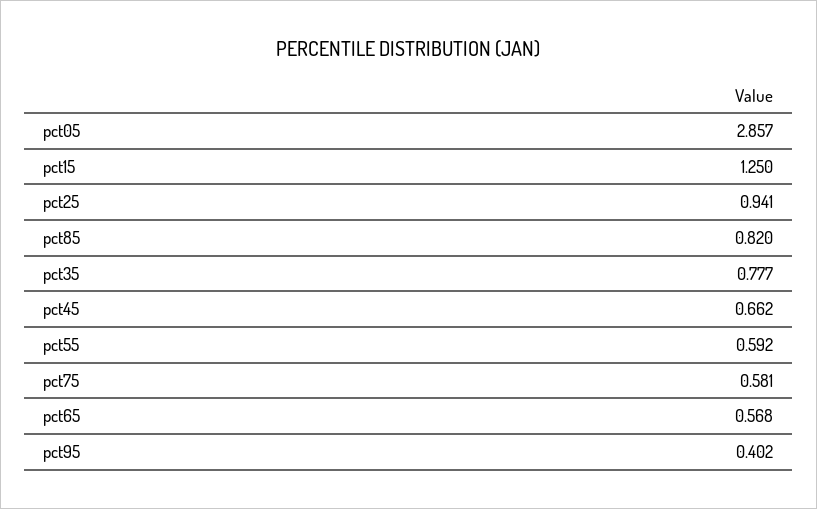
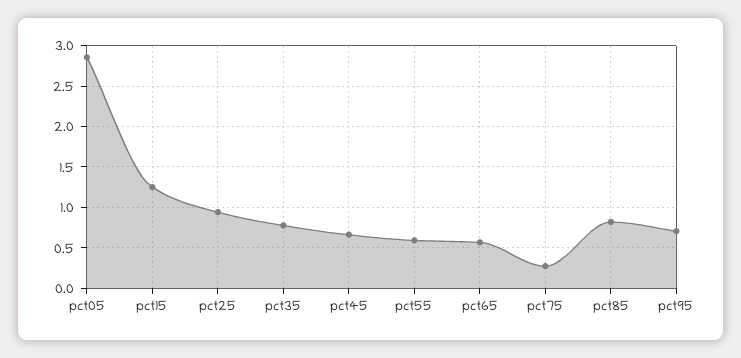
  {
    "pct05": 2.857,
    "pct15": 1.25,
    "pct25": 0.941,
    "pct85": 0.82,
    "pct35": 0.777,
    "pct45": 0.662,
    "pct55": 0.592,
-   "pct75": 0.581,
+   "pct75": 0.3,
    "pct65": 0.568,
-   "pct95": 0.402
+   "pct95": 0.7
  }

